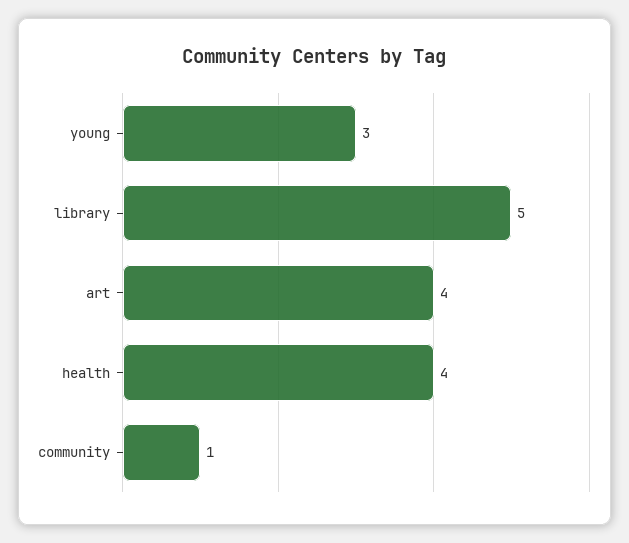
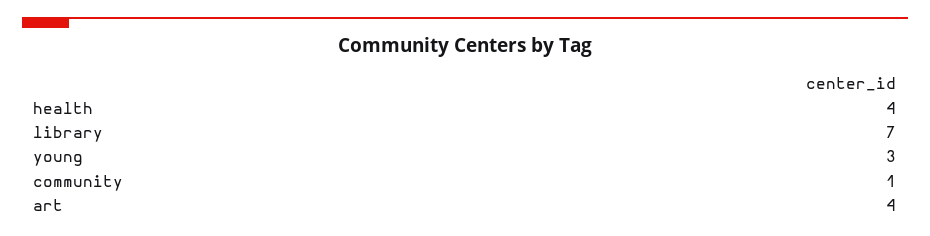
  {
    "young": 3,
-   "library": 5,
+   "library": 7,
    "art": 4,
    "health": 4,
    "community": 1
  }

